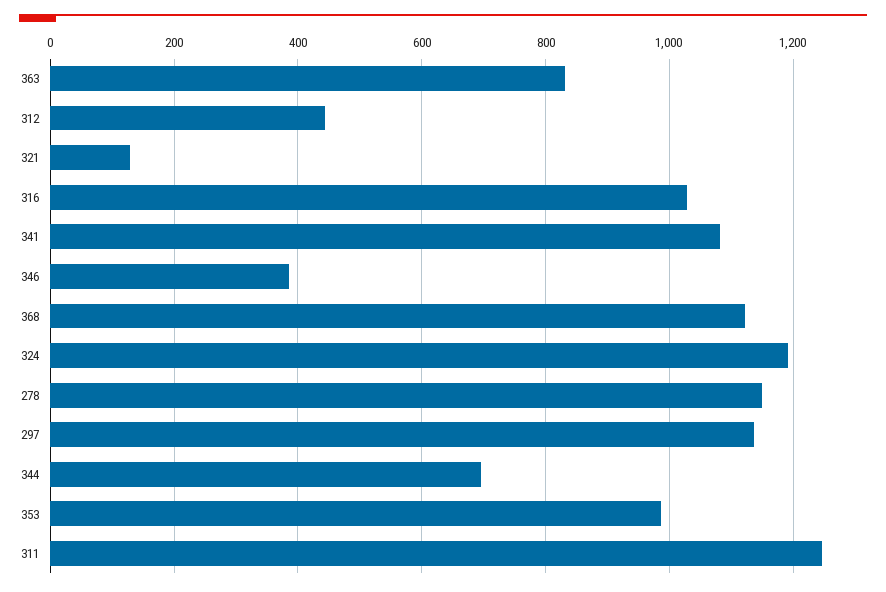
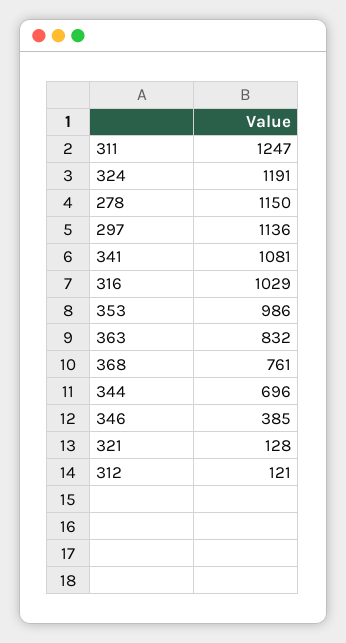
  {
    "363": 832,
-   "312": 440,
+   "312": 121,
    "321": 128,
    "316": 1029,
    "341": 1081,
    "346": 385,
-   "368": 1120,
+   "368": 761,
    "324": 1191,
    "278": 1150,
    "297": 1136,
    "344": 696,
    "353": 986,
    "311": 1247
  }

